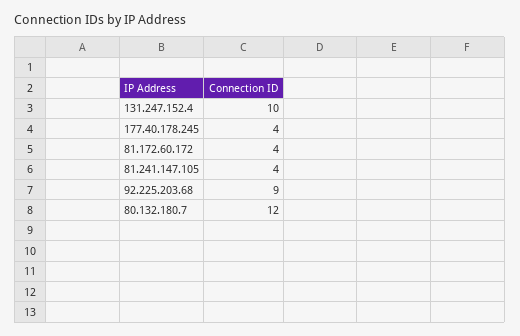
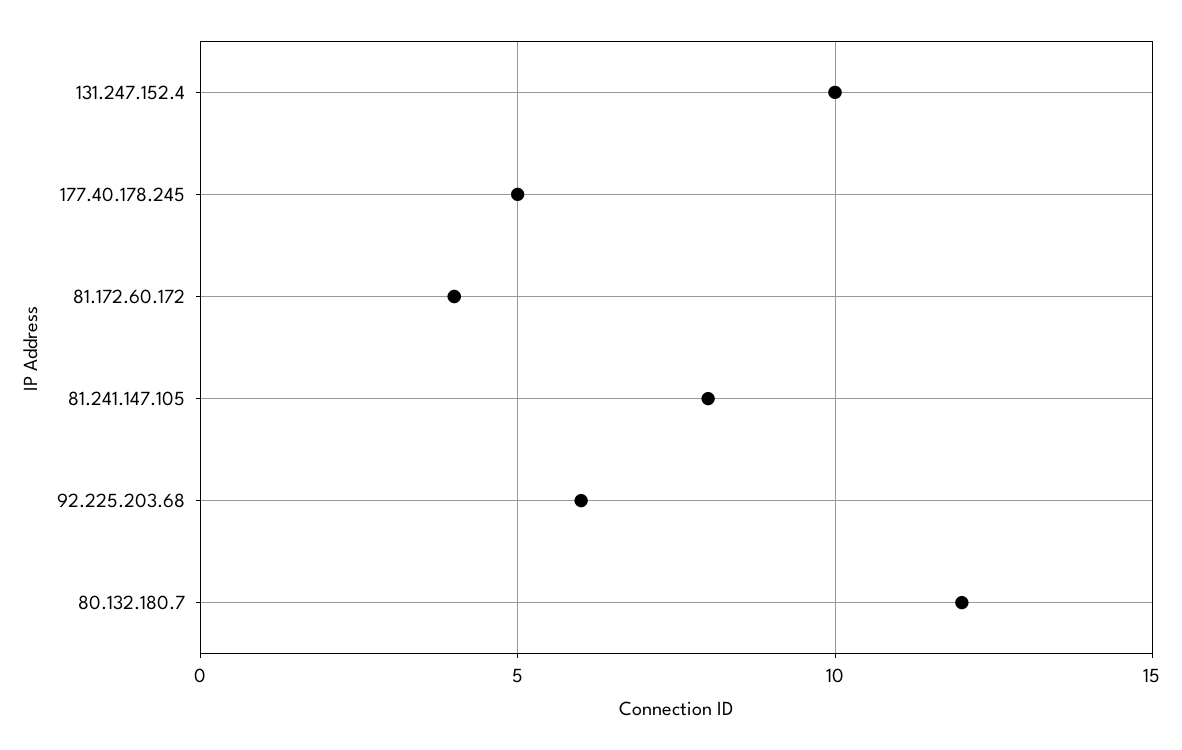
  {
    "131.247.152.4": 10,
-   "177.40.178.245": 4,
+   "177.40.178.245": 5,
    "81.172.60.172": 4,
-   "81.241.147.105": 4,
+   "81.241.147.105": 8,
-   "92.225.203.68": 9,
+   "92.225.203.68": 6,
    "80.132.180.7": 12
  }

